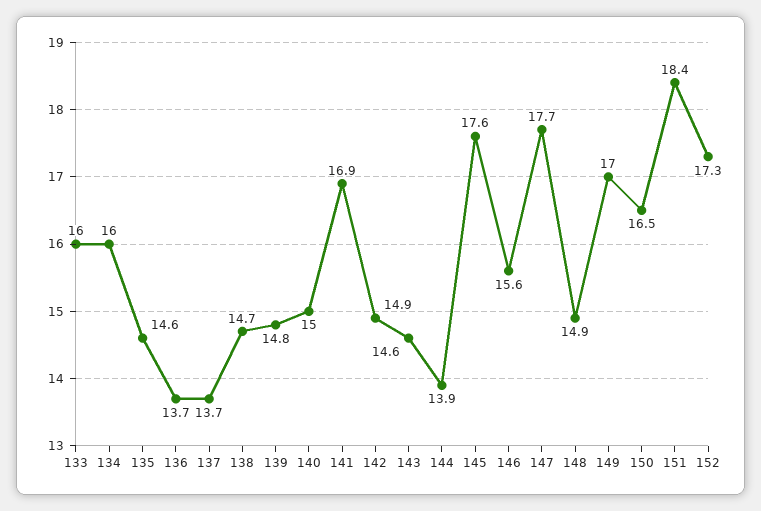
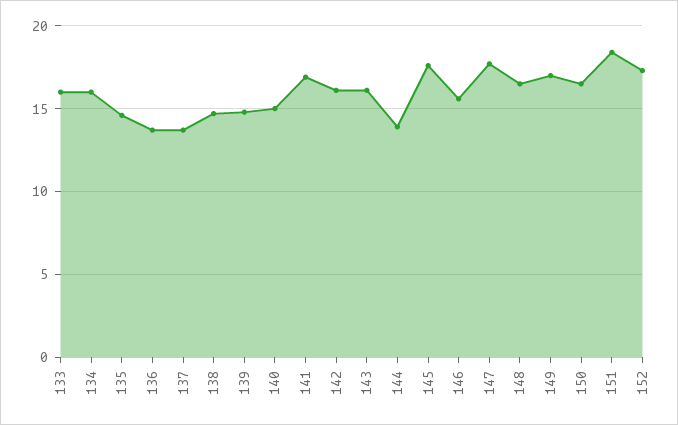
  {
    "133": 16,
    "134": 16,
    "135": 14.6,
    "136": 13.7,
    "137": 13.7,
    "138": 14.7,
    "139": 14.8,
    "140": 15,
    "141": 16.9,
-   "142": 14.9,
+   "142": 16,
-   "143": 14.6,
+   "143": 16,
    "144": 13.9,
    "145": 17.6,
    "146": 15.6,
    "147": 17.7,
-   "148": 14.9,
+   "148": 16.5,
    "149": 17,
    "150": 16.5,
    "151": 18.4,
    "152": 17.3
  }

